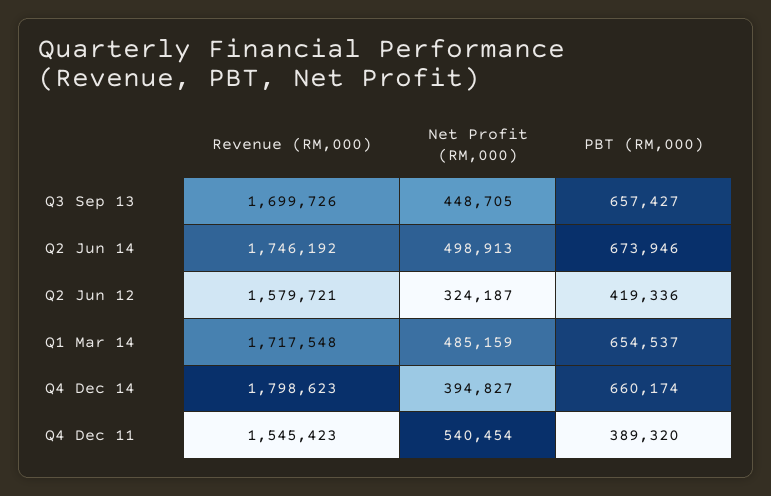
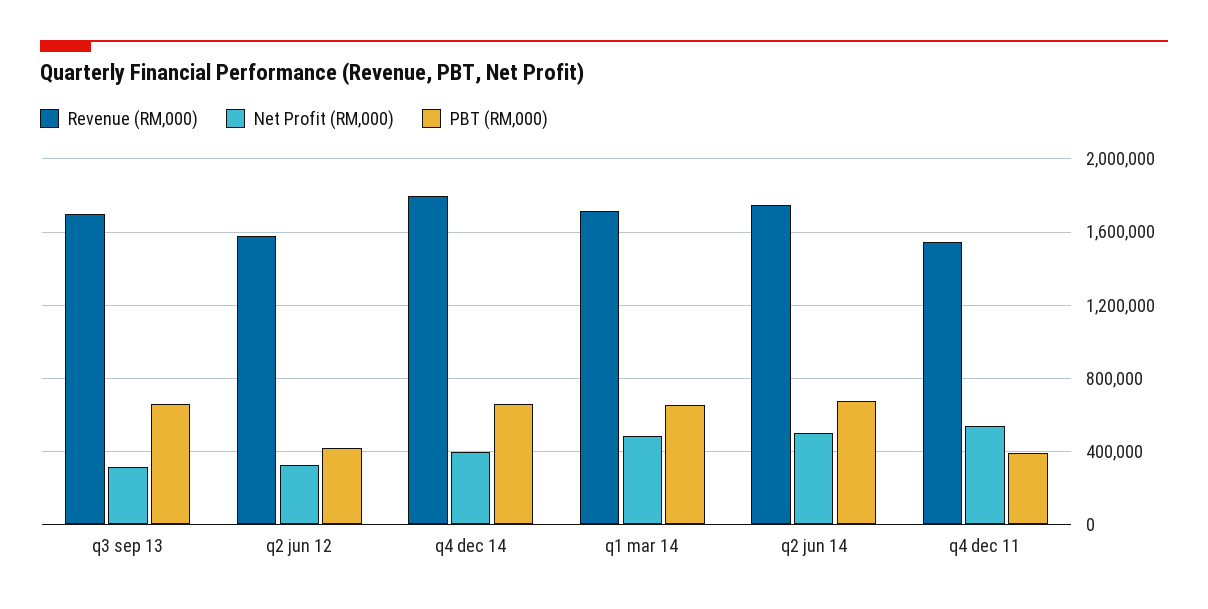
  {
    "Revenue (RM,000)": {
      "Q3 Sep 13": 1699726,
      "Q2 Jun 14": 1746192,
      "Q2 Jun 12": 1579721,
      "Q1 Mar 14": 1717548,
      "Q4 Dec 14": 1798623,
      "Q4 Dec 11": 1545423
    },
    "Net Profit (RM,000)": {
-     "Q3 Sep 13": 448705,
+     "Q3 Sep 13": 300000,
      "Q2 Jun 14": 498913,
      "Q2 Jun 12": 324187,
      "Q1 Mar 14": 485159,
      "Q4 Dec 14": 394827,
      "Q4 Dec 11": 540454
    },
    "PBT (RM,000)": {
      "Q3 Sep 13": 657427,
      "Q2 Jun 14": 673946,
      "Q2 Jun 12": 419336,
      "Q1 Mar 14": 654537,
      "Q4 Dec 14": 660174,
      "Q4 Dec 11": 389320
    }
  }

